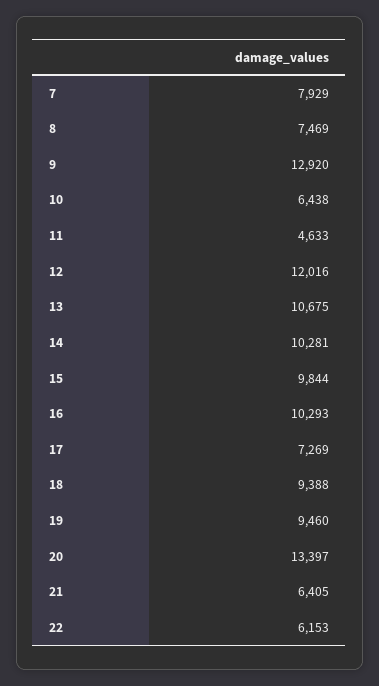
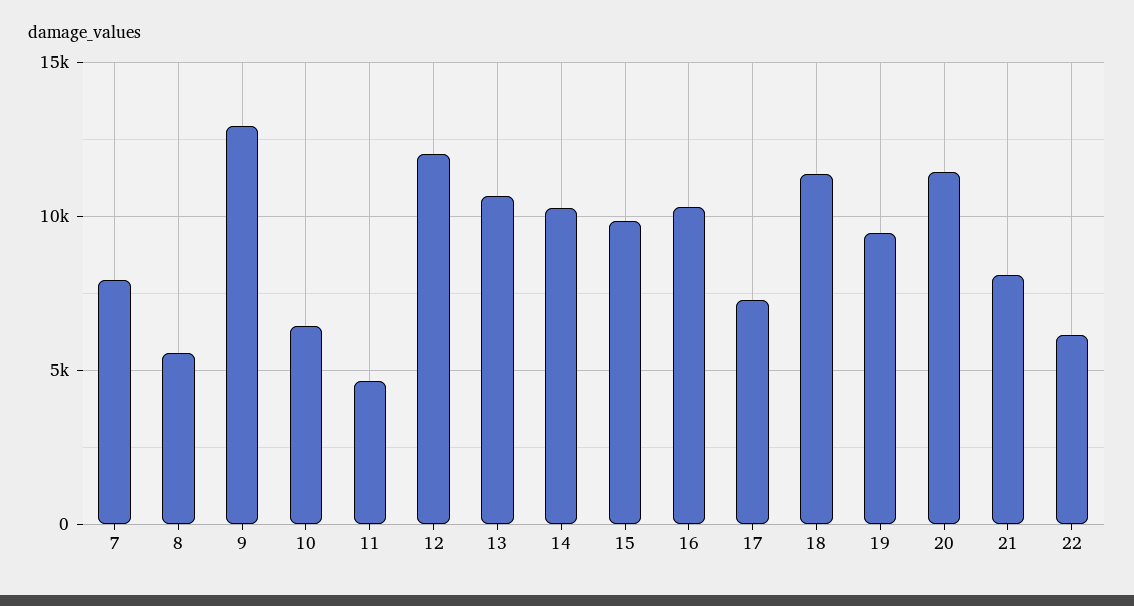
  {
    "7": 7929,
-   "8": 7469,
+   "8": 5500,
    "9": 12920,
    "10": 6438,
    "11": 4633,
    "12": 12016,
    "13": 10675,
    "14": 10281,
    "15": 9844,
    "16": 10293,
    "17": 7269,
-   "18": 9388,
+   "18": 11500,
    "19": 9460,
-   "20": 13397,
+   "20": 11500,
-   "21": 6405,
+   "21": 8000,
    "22": 6153
  }

